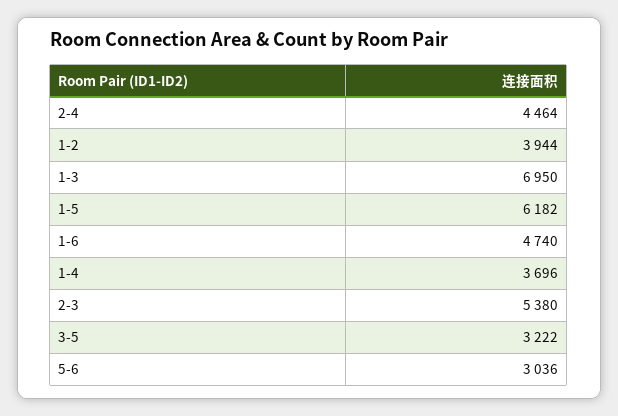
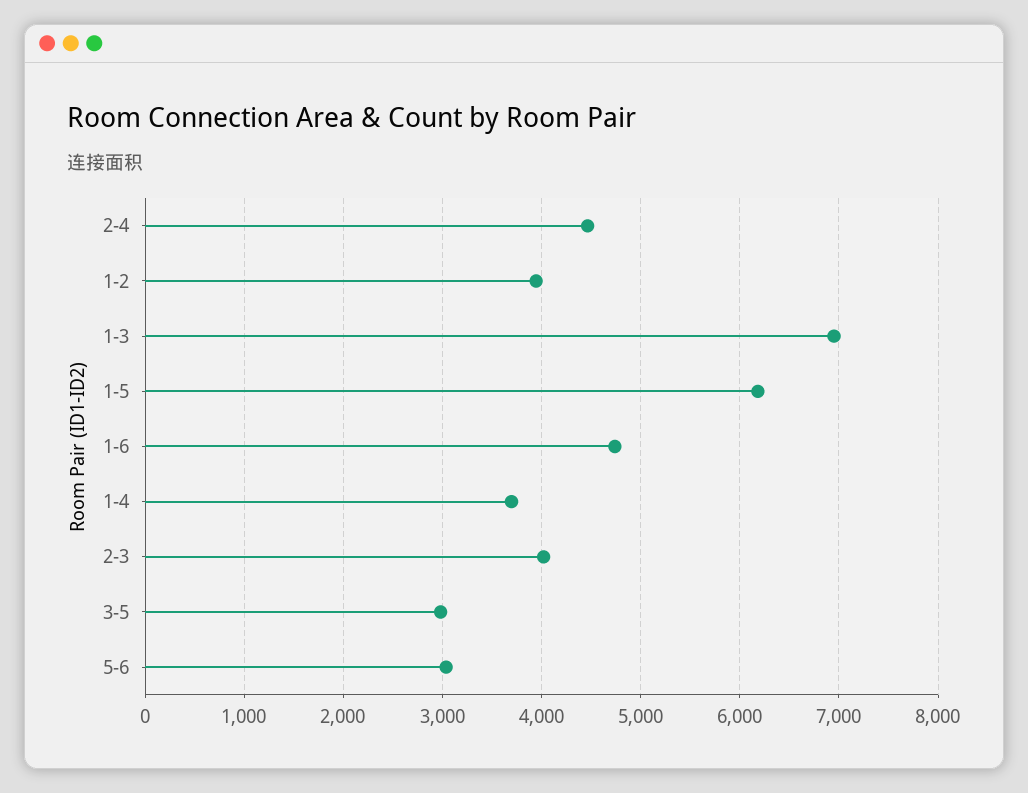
  {
    "2-4": 4464,
    "1-2": 3944,
    "1-3": 6950,
    "1-5": 6182,
    "1-6": 4740,
    "1-4": 3696,
-   "2-3": 5380,
+   "2-3": 4000,
-   "3-5": 3222,
+   "3-5": 3000,
    "5-6": 3036
  }

